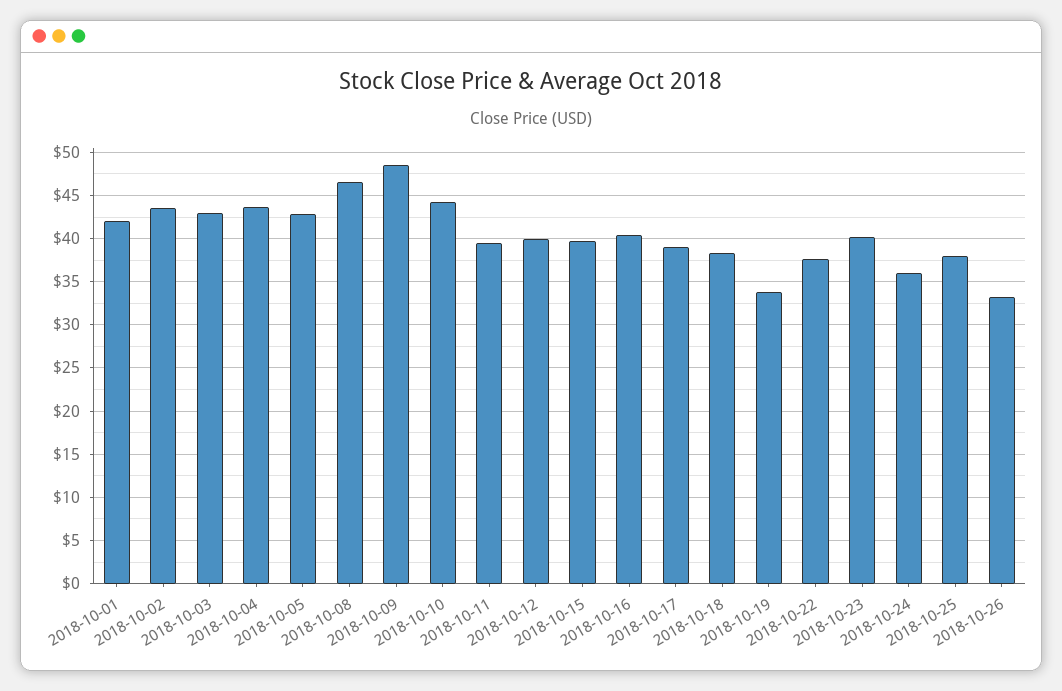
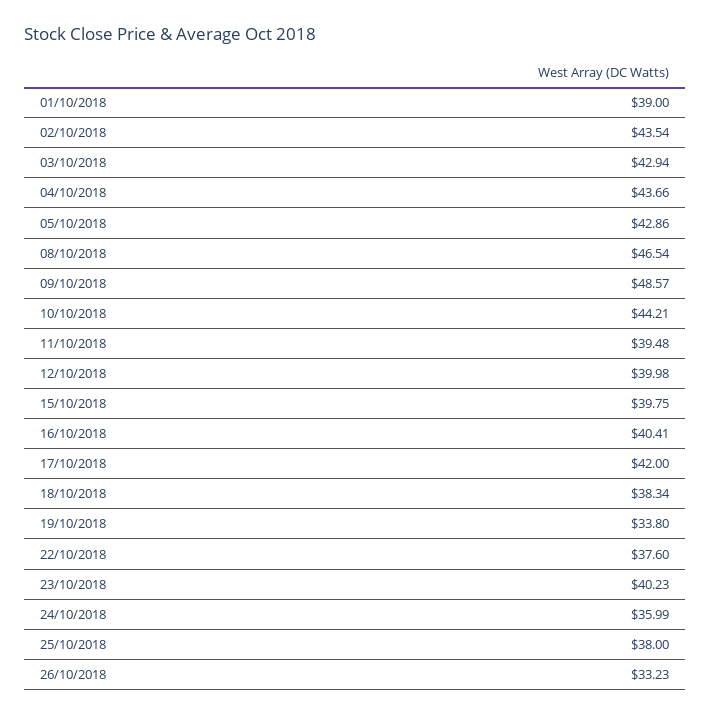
  {
-   "2018-10-01": 42,
+   "2018-10-01": 39,
    "2018-10-02": 43.54,
    "2018-10-03": 42.94,
    "2018-10-04": 43.66,
    "2018-10-05": 42.86,
    "2018-10-08": 46.54,
    "2018-10-09": 48.57,
    "2018-10-10": 44.21,
    "2018-10-11": 39.48,
    "2018-10-12": 39.98,
    "2018-10-15": 39.75,
    "2018-10-16": 40.41,
-   "2018-10-17": 39,
+   "2018-10-17": 42,
    "2018-10-18": 38.34,
    "2018-10-19": 33.8,
    "2018-10-22": 37.6,
    "2018-10-23": 40.23,
    "2018-10-24": 35.99,
    "2018-10-25": 38,
    "2018-10-26": 33.23
  }

